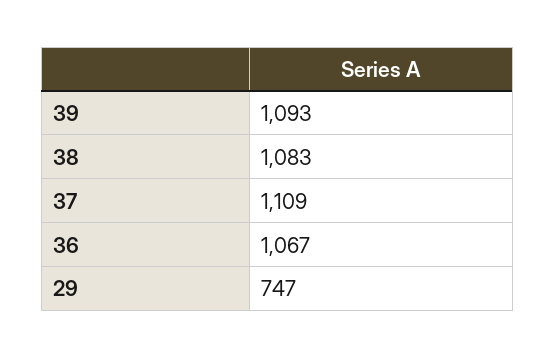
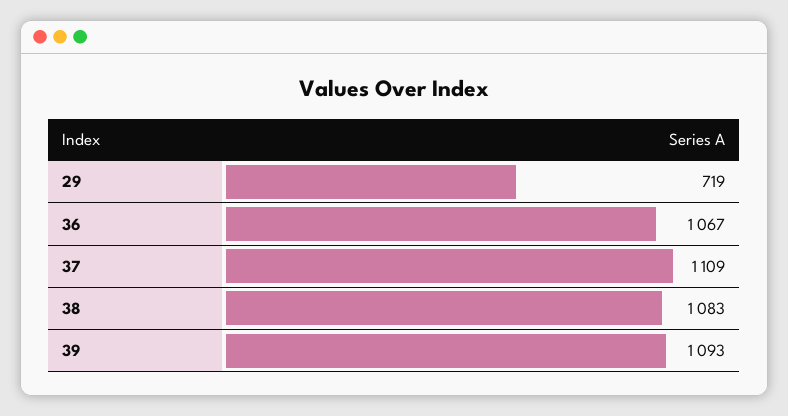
  {
    "39": 1093,
    "38": 1083,
    "37": 1109,
    "36": 1067,
-   "29": 747
+   "29": 719
  }

